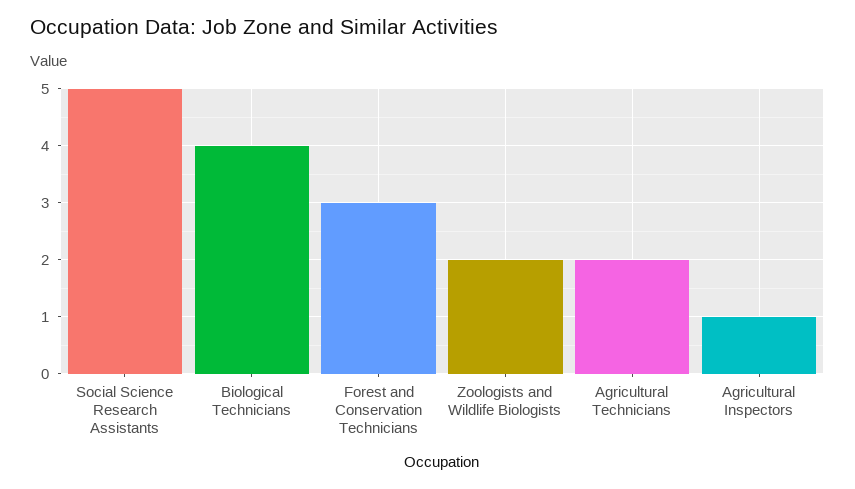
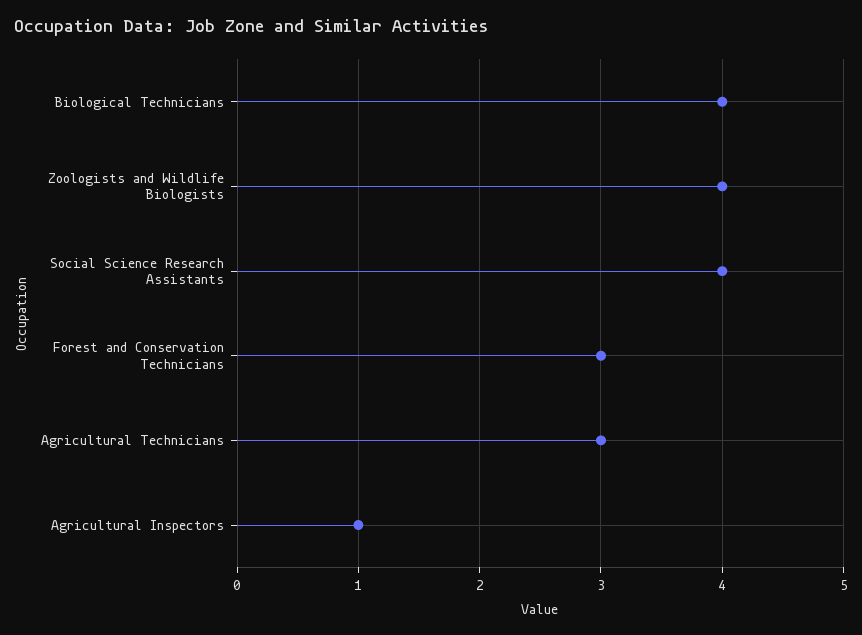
  {
-   "Social Science Research Assistants": 5,
+   "Social Science Research Assistants": 4,
    "Biological Technicians": 4,
    "Forest and Conservation Technicians": 3,
-   "Zoologists and Wildlife Biologists": 2,
+   "Zoologists and Wildlife Biologists": 4,
-   "Agricultural Technicians": 2,
+   "Agricultural Technicians": 3,
    "Agricultural Inspectors": 1
  }

